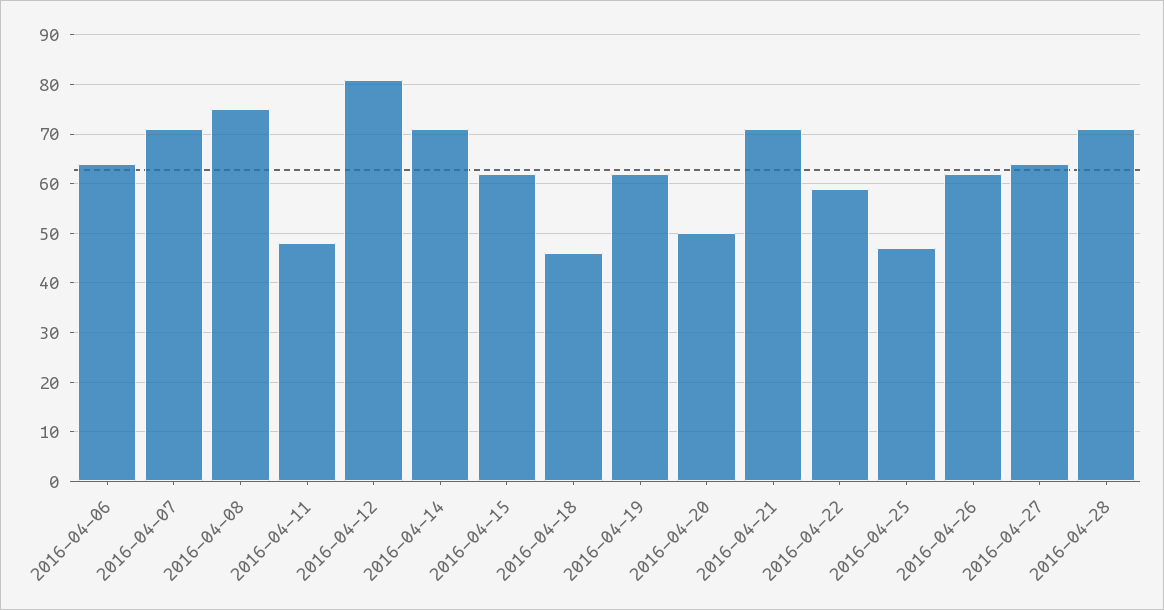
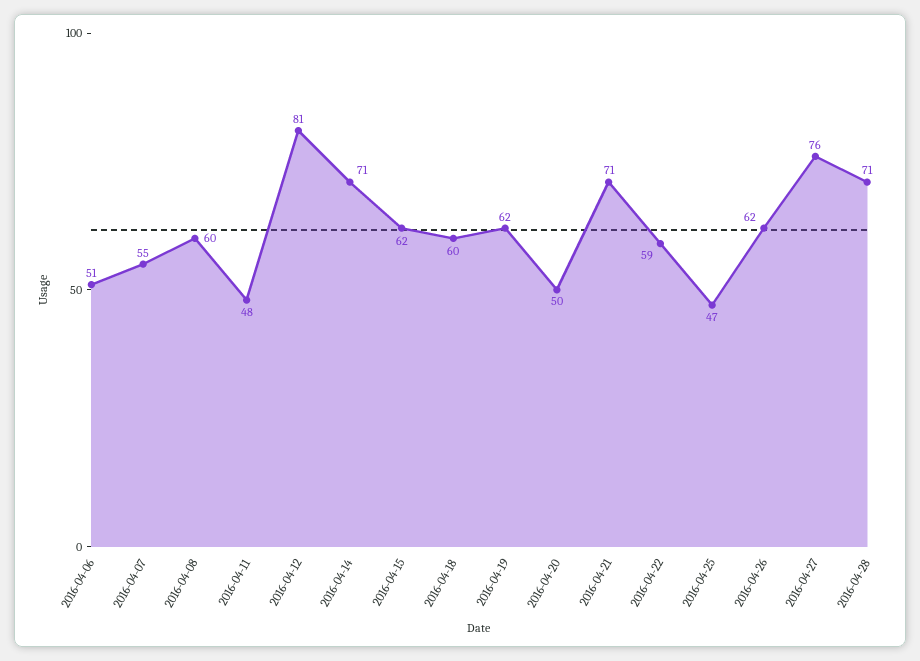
  {
-   "2016-04-06": 65,
+   "2016-04-06": 51,
-   "2016-04-07": 70,
+   "2016-04-07": 55,
-   "2016-04-08": 75,
+   "2016-04-08": 60,
    "2016-04-11": 48,
    "2016-04-12": 81,
    "2016-04-14": 71,
    "2016-04-15": 62,
-   "2016-04-18": 45,
+   "2016-04-18": 60,
    "2016-04-19": 62,
    "2016-04-20": 50,
    "2016-04-21": 71,
    "2016-04-22": 59,
    "2016-04-25": 47,
    "2016-04-26": 62,
-   "2016-04-27": 65,
+   "2016-04-27": 76,
    "2016-04-28": 71
  }

